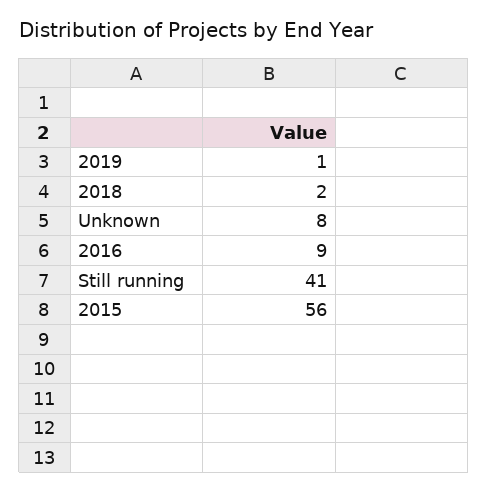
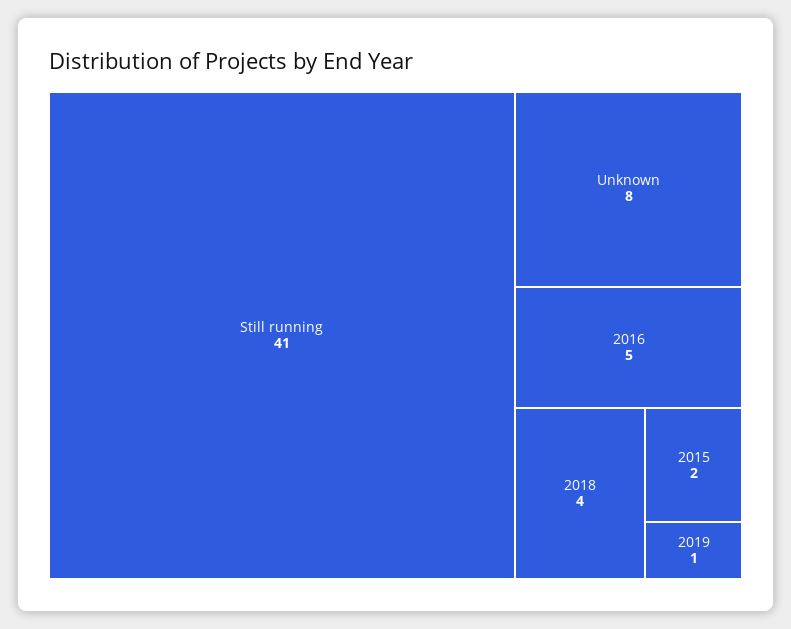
  {
    "2019": 1,
-   "2018": 2,
+   "2018": 4,
    "Unknown": 8,
-   "2016": 9,
+   "2016": 5,
    "Still running": 41,
-   "2015": 56
+   "2015": 2
  }

